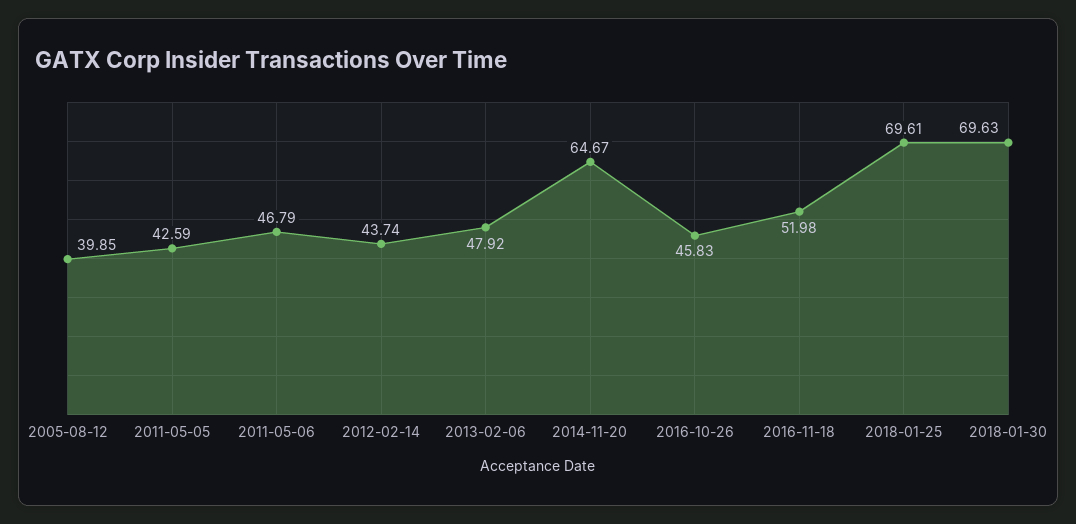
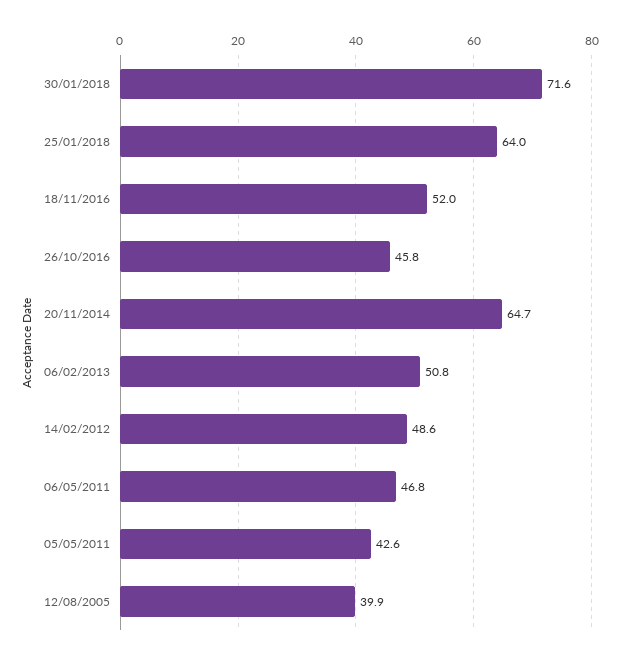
  {
    "2005-08-12": 39.85,
    "2011-05-05": 42.59,
    "2011-05-06": 46.79,
-   "2012-02-14": 43.74,
+   "2012-02-14": 48.6,
-   "2013-02-06": 47.92,
+   "2013-02-06": 50.8,
    "2014-11-20": 64.67,
    "2016-10-26": 45.83,
    "2016-11-18": 51.98,
-   "2018-01-25": 69.61,
+   "2018-01-25": 64,
-   "2018-01-30": 69.63
+   "2018-01-30": 71.6
  }

